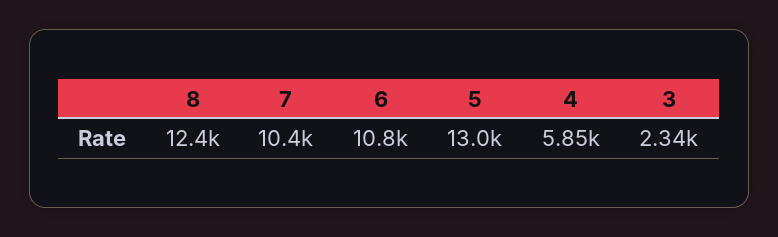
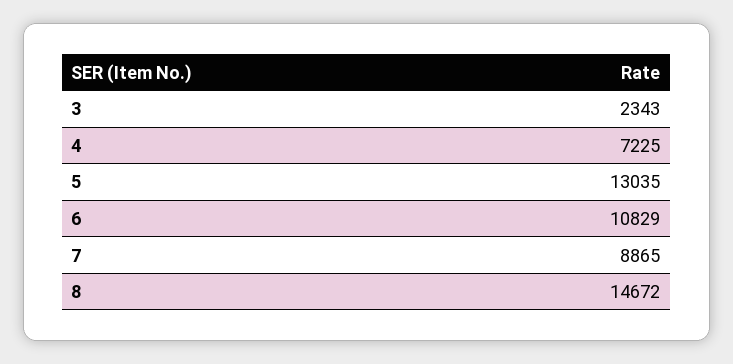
  {
-   "8": 12400,
+   "8": 14672,
-   "7": 10400,
+   "7": 8865,
    "6": 10829,
    "5": 13035,
-   "4": 5850,
+   "4": 7225,
    "3": 2343
  }

